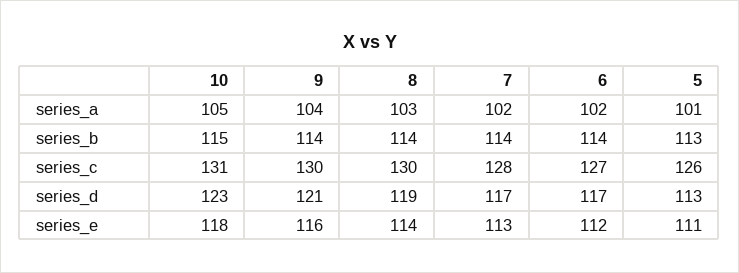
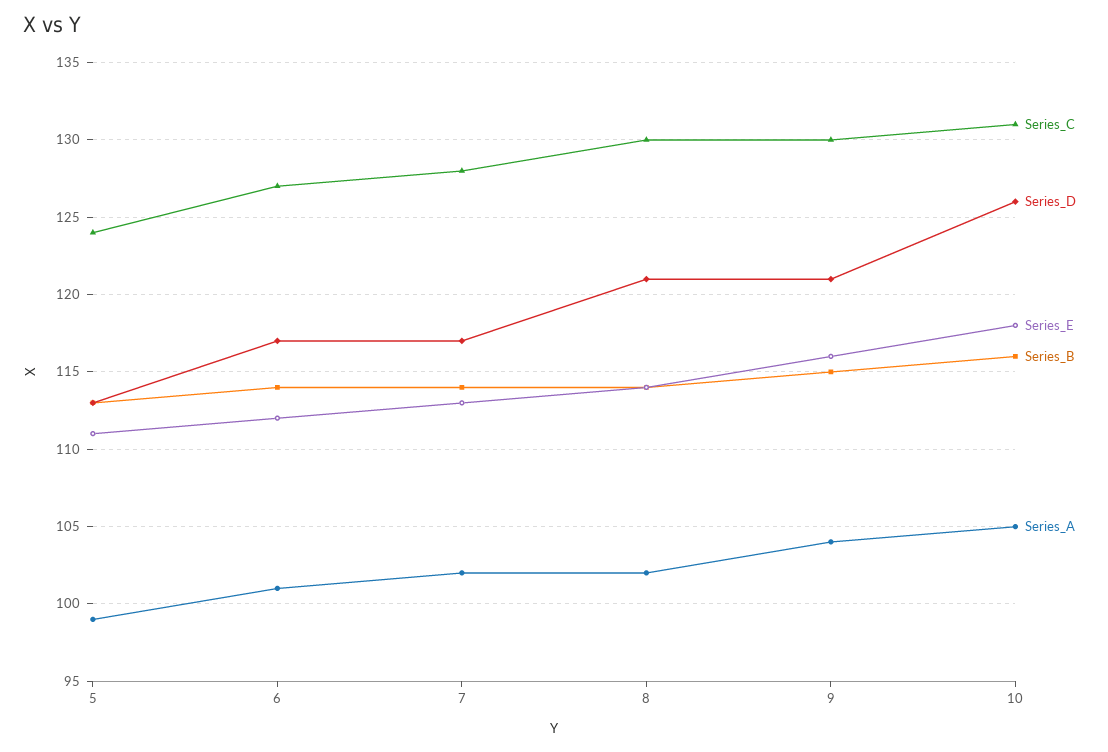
  {
    "series_a": {
      "10": 105,
      "9": 104,
-     "8": 103,
+     "8": 102,
      "7": 102,
-     "6": 102,
+     "6": 101,
-     "5": 101
+     "5": 99
    },
    "series_b": {
-     "10": 115,
+     "10": 116,
-     "9": 114,
+     "9": 115,
      "8": 114,
      "7": 114,
      "6": 114,
      "5": 113
    },
    "series_c": {
      "10": 131,
      "9": 130,
      "8": 130,
      "7": 128,
      "6": 127,
-     "5": 126
+     "5": 124
    },
    "series_d": {
-     "10": 123,
+     "10": 126,
      "9": 121,
-     "8": 119,
+     "8": 121,
      "7": 117,
      "6": 117,
      "5": 113
    },
    "series_e": {
      "10": 118,
      "9": 116,
      "8": 114,
      "7": 113,
      "6": 112,
      "5": 111
    }
  }

